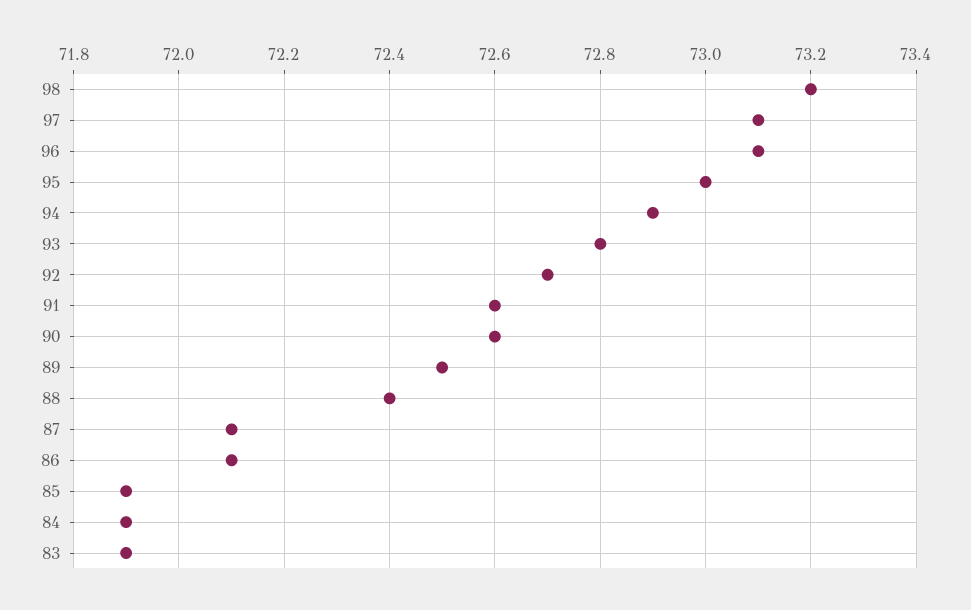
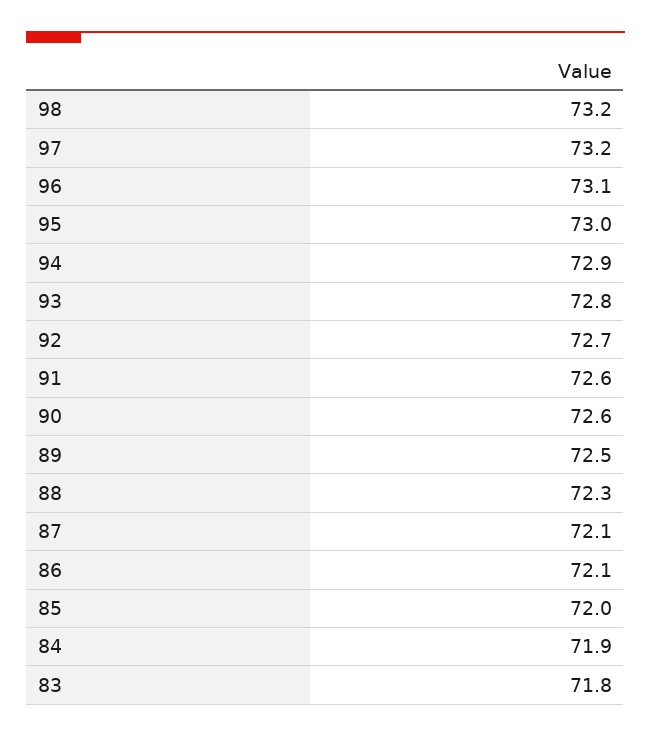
  {
    "98": 73.2,
-   "97": 73.1,
+   "97": 73.2,
    "96": 73.1,
    "95": 73,
    "94": 72.9,
    "93": 72.8,
    "92": 72.7,
    "91": 72.6,
    "90": 72.6,
    "89": 72.5,
-   "88": 72.4,
+   "88": 72.3,
    "87": 72.1,
    "86": 72.1,
-   "85": 71.9,
+   "85": 72,
    "84": 71.9,
-   "83": 71.9
+   "83": 71.8
  }

